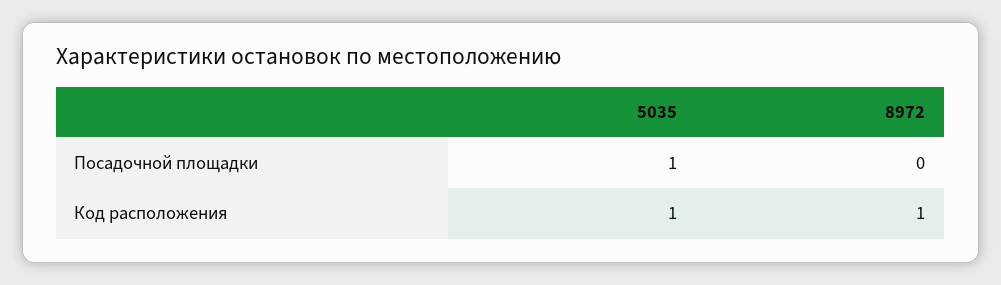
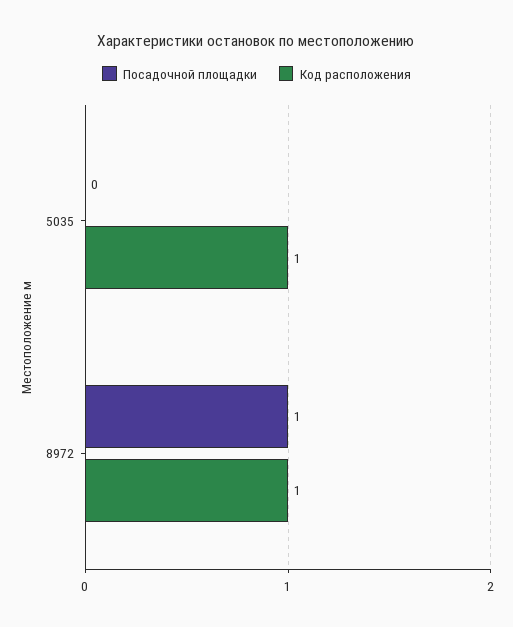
  {
    "Посадочной площадки": {
-     "5035": 1,
+     "5035": 0,
-     "8972": 0
+     "8972": 1
    },
    "Код расположения": {
      "5035": 1,
      "8972": 1
    }
  }

